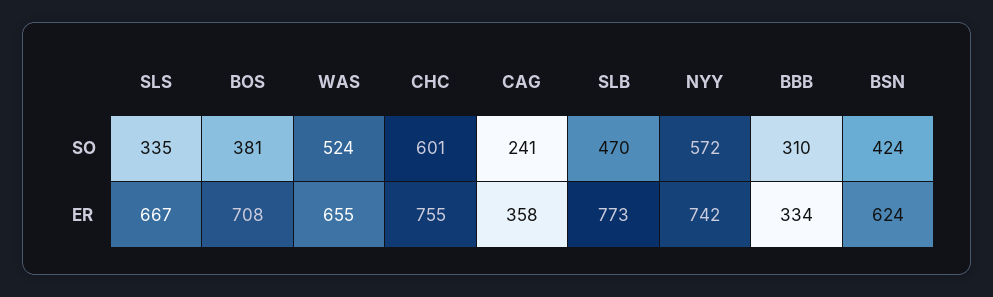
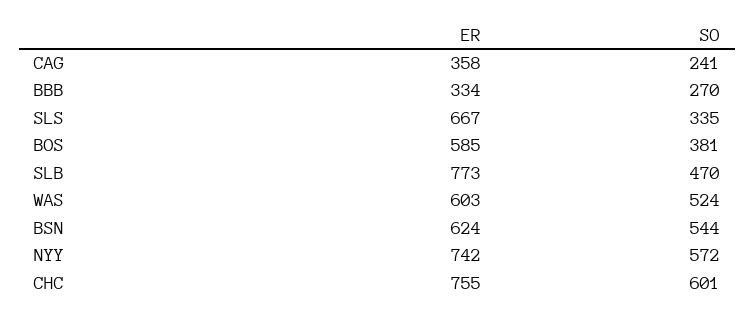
  {
    "SLS": {
      "SO": 335,
      "ER": 667
    },
    "BOS": {
      "SO": 381,
-     "ER": 708
+     "ER": 585
    },
    "WAS": {
      "SO": 524,
-     "ER": 655
+     "ER": 603
    },
    "CHC": {
      "SO": 601,
      "ER": 755
    },
    "CAG": {
      "SO": 241,
      "ER": 358
    },
    "SLB": {
      "SO": 470,
      "ER": 773
    },
    "NYY": {
      "SO": 572,
      "ER": 742
    },
    "BBB": {
-     "SO": 310,
+     "SO": 270,
      "ER": 334
    },
    "BSN": {
-     "SO": 424,
+     "SO": 544,
      "ER": 624
    }
  }

